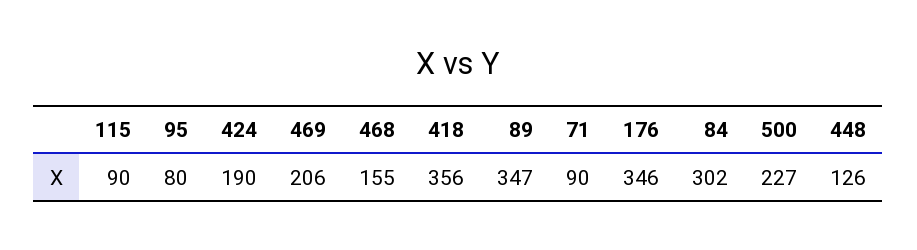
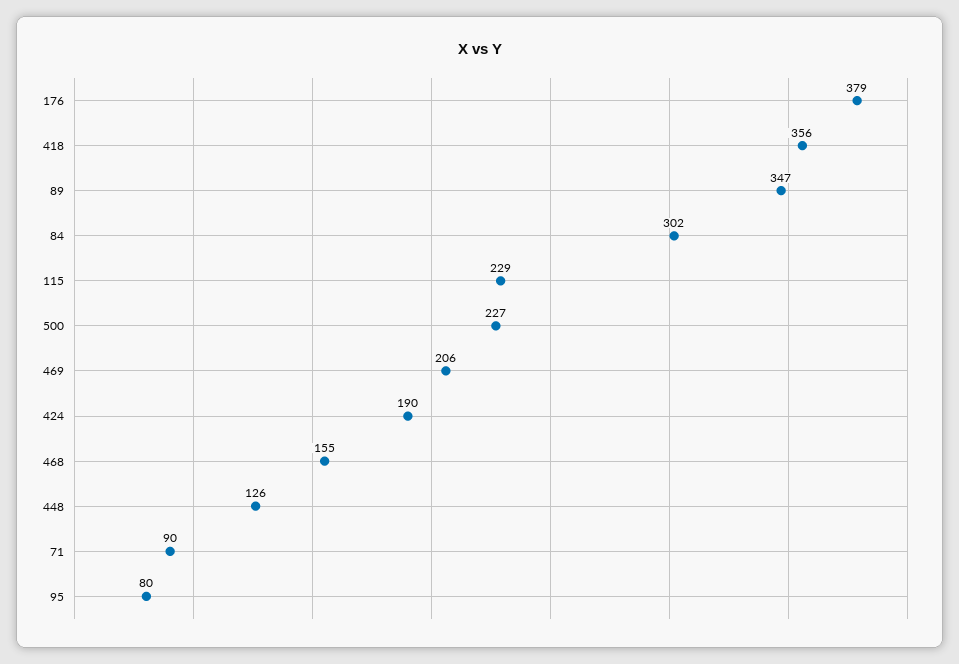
  {
-   "115": 90,
+   "115": 229,
    "95": 80,
    "424": 190,
    "469": 206,
    "468": 155,
    "418": 356,
    "89": 347,
    "71": 90,
-   "176": 346,
+   "176": 379,
    "84": 302,
    "500": 227,
    "448": 126
  }

